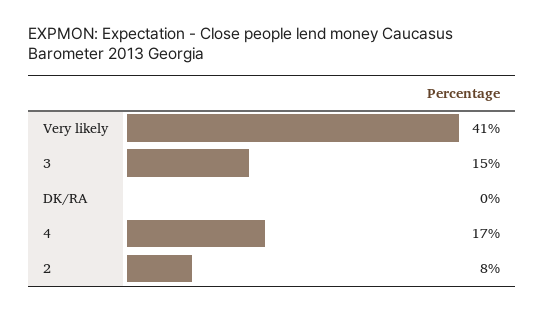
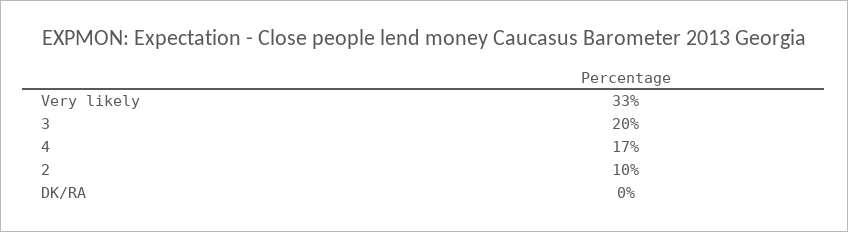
  {
-   "Very likely": 41,
+   "Very likely": 33,
-   "3": 15,
+   "3": 20,
    "DK/RA": 0,
    "4": 17,
-   "2": 8
+   "2": 10
  }

